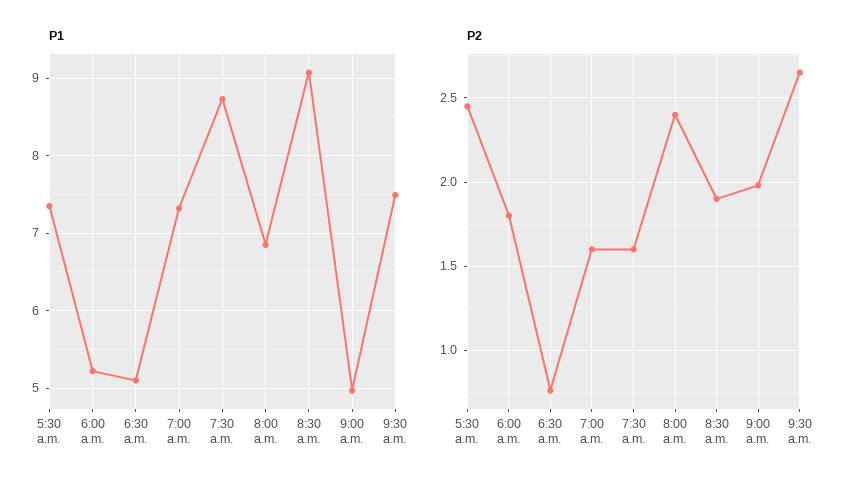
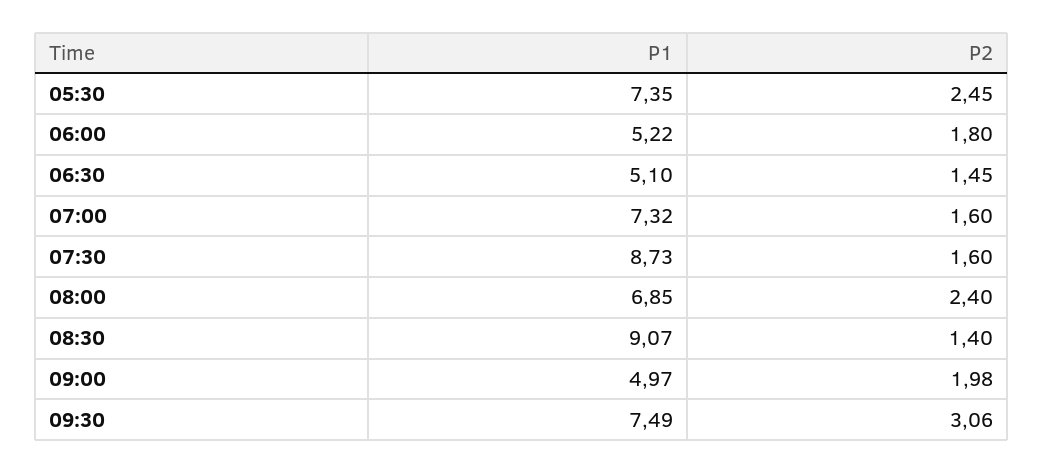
  {
    "P1": {
      "5:30 a.m.": 7.35,
      "6:00 a.m.": 5.22,
      "6:30 a.m.": 5.1,
      "7:00 a.m.": 7.32,
      "7:30 a.m.": 8.73,
      "8:00 a.m.": 6.85,
      "8:30 a.m.": 9.07,
      "9:00 a.m.": 4.97,
      "9:30 a.m.": 7.49
    },
    "P2": {
      "5:30 a.m.": 2.45,
      "6:00 a.m.": 1.8,
-     "6:30 a.m.": 0.75,
+     "6:30 a.m.": 1.45,
      "7:00 a.m.": 1.6,
      "7:30 a.m.": 1.6,
      "8:00 a.m.": 2.4,
-     "8:30 a.m.": 1.9,
+     "8:30 a.m.": 1.4,
      "9:00 a.m.": 1.98,
-     "9:30 a.m.": 2.65
+     "9:30 a.m.": 3.06
    }
  }

